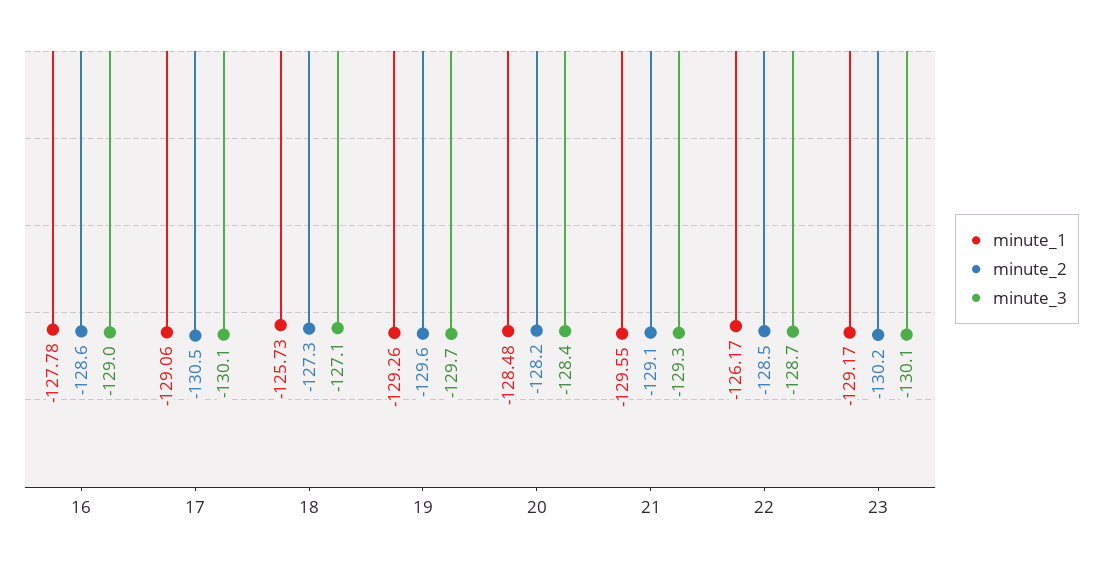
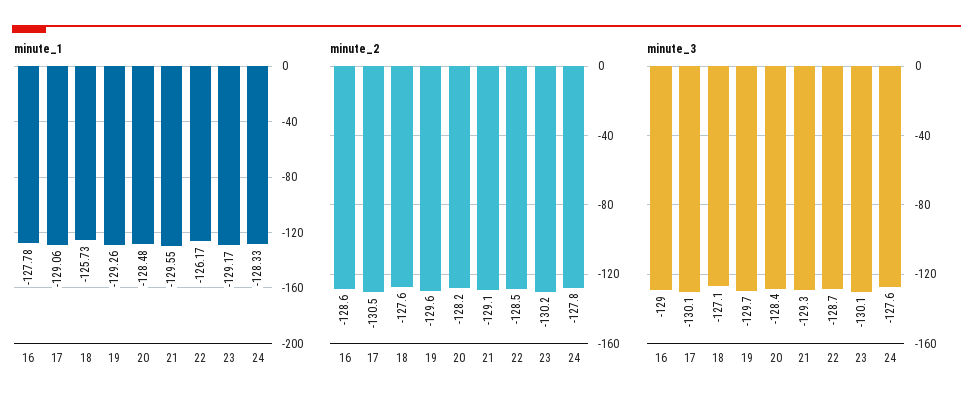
  {
    "minute_1": {
      "16": -127.78,
      "17": -129.06,
      "18": -125.73,
      "19": -129.26,
      "20": -128.48,
      "21": -129.55,
      "22": -126.17,
-     "23": -129.17
+     "23": -129.17,
+     "24": -128.33
    },
    "minute_2": {
      "16": -128.6,
      "17": -130.5,
-     "18": -127.3,
+     "18": -127.6,
      "19": -129.6,
      "20": -128.2,
      "21": -129.1,
      "22": -128.5,
-     "23": -130.2
+     "23": -130.2,
+     "24": -127.8
    },
    "minute_3": {
      "16": -129,
      "17": -130.1,
      "18": -127.1,
      "19": -129.7,
      "20": -128.4,
      "21": -129.3,
      "22": -128.7,
-     "23": -130.1
+     "23": -130.1,
+     "24": -127.6
    }
  }

